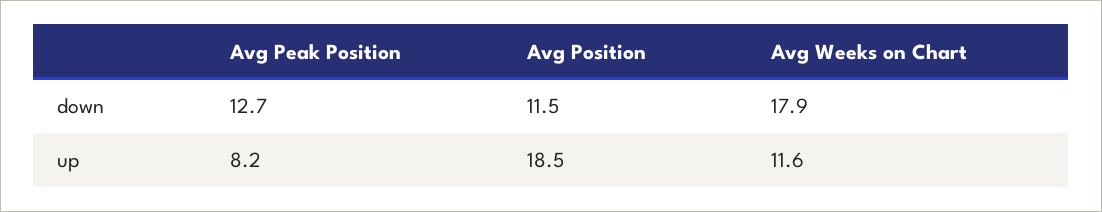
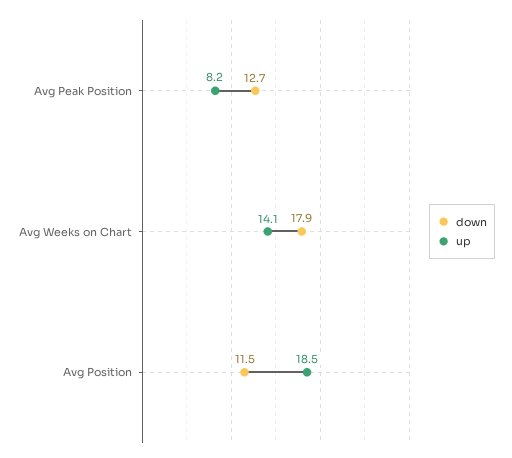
  {
    "down": {
      "Avg Peak Position": 12.7,
      "Avg Position": 11.5,
      "Avg Weeks on Chart": 17.9
    },
    "up": {
      "Avg Peak Position": 8.2,
      "Avg Position": 18.5,
-     "Avg Weeks on Chart": 11.6
+     "Avg Weeks on Chart": 14.1
    }
  }

